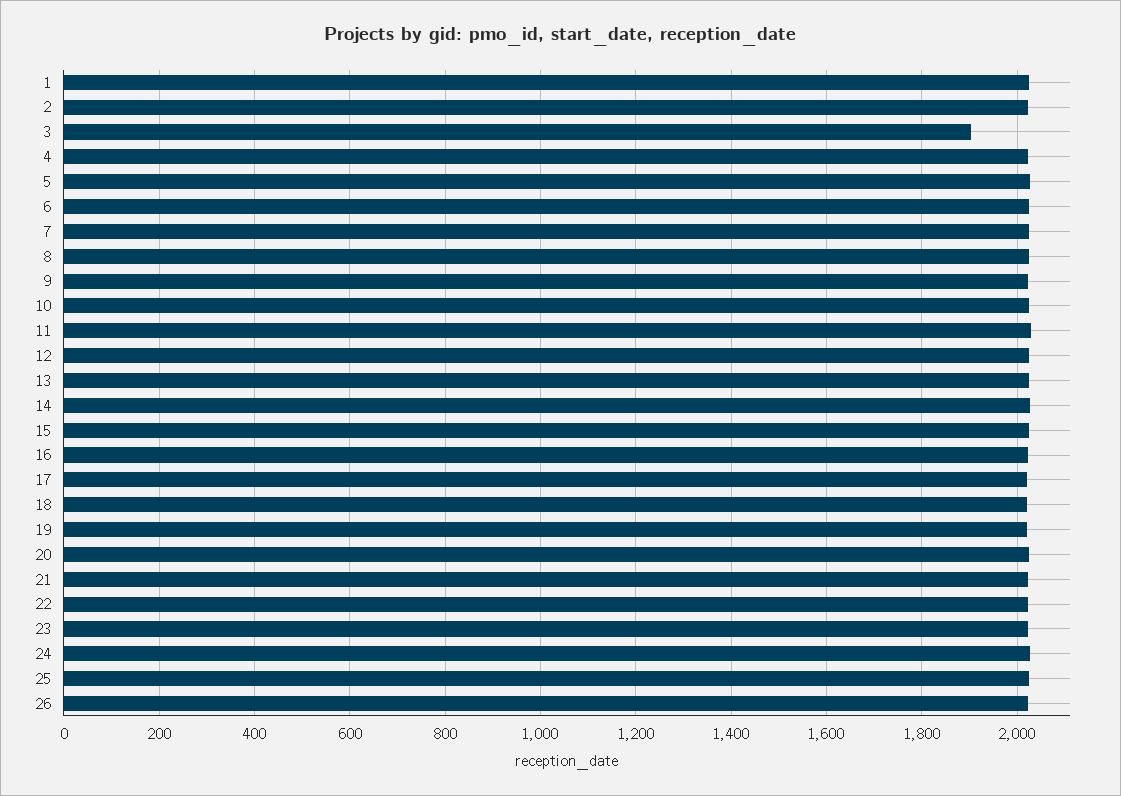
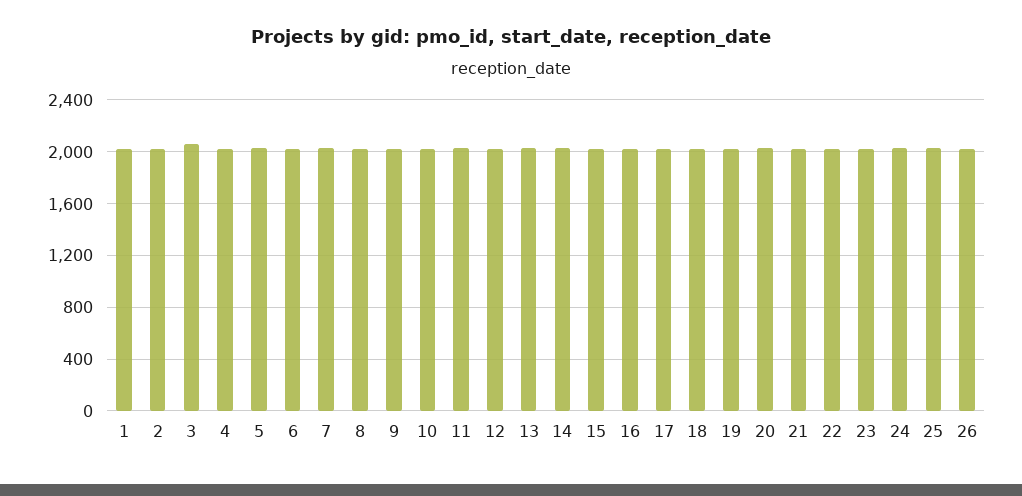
  {
    "1": 2020,
    "2": 2020,
-   "3": 1900,
+   "3": 2050,
    "4": 2020,
    "5": 2020,
    "6": 2020,
    "7": 2020,
    "8": 2020,
    "9": 2020,
    "10": 2020,
    "11": 2020,
    "12": 2020,
    "13": 2020,
    "14": 2020,
    "15": 2020,
    "16": 2020,
    "17": 2020,
    "18": 2020,
    "19": 2020,
    "20": 2020,
    "21": 2020,
    "22": 2020,
    "23": 2020,
    "24": 2020,
    "25": 2020,
    "26": 2020
  }

